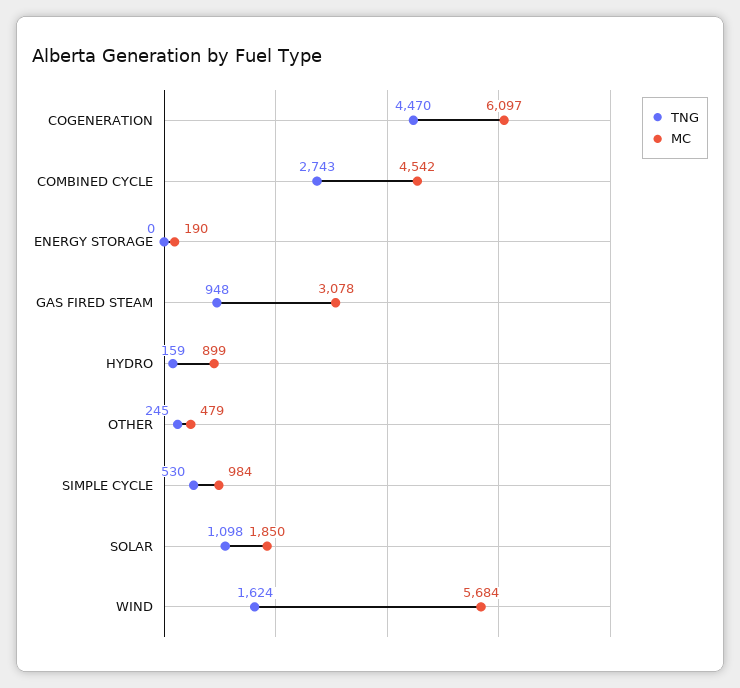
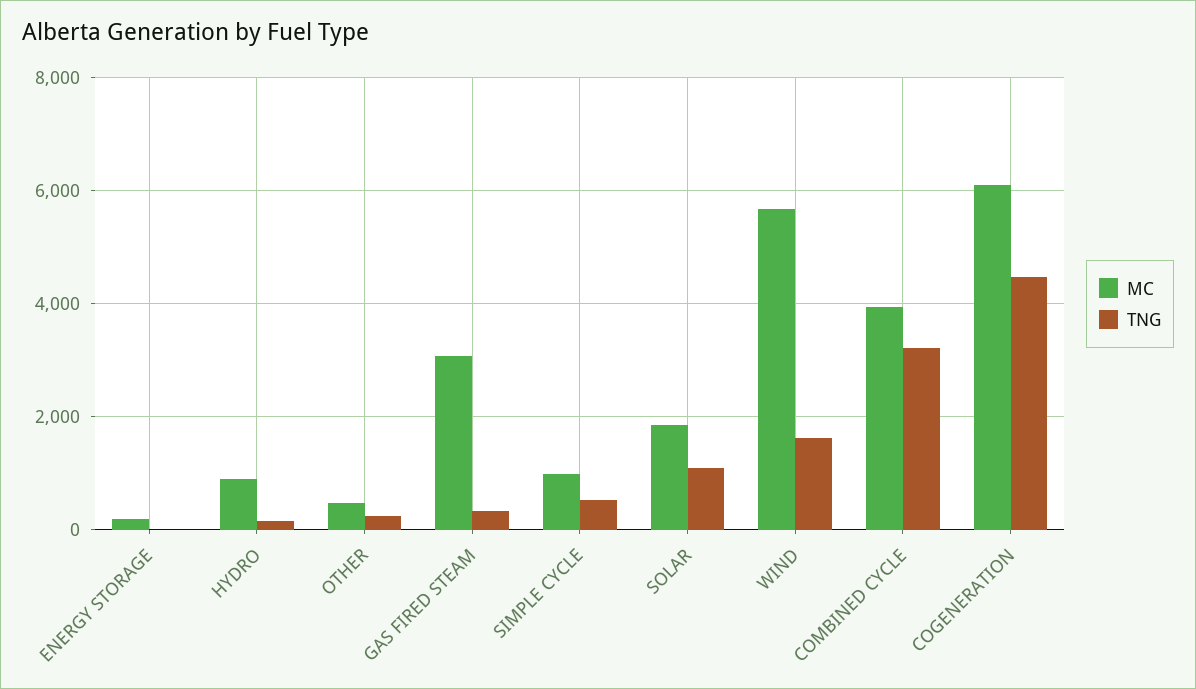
  {
    "TNG": {
      "COGENERATION": 4470,
-     "COMBINED CYCLE": 2743,
+     "COMBINED CYCLE": 3200,
      "ENERGY STORAGE": 0,
-     "GAS FIRED STEAM": 948,
+     "GAS FIRED STEAM": 400,
      "HYDRO": 159,
      "OTHER": 245,
      "SIMPLE CYCLE": 530,
      "SOLAR": 1098,
      "WIND": 1624
    },
    "MC": {
      "COGENERATION": 6097,
-     "COMBINED CYCLE": 4542,
+     "COMBINED CYCLE": 4000,
      "ENERGY STORAGE": 190,
      "GAS FIRED STEAM": 3078,
      "HYDRO": 899,
      "OTHER": 479,
      "SIMPLE CYCLE": 984,
      "SOLAR": 1850,
      "WIND": 5684
    }
  }

